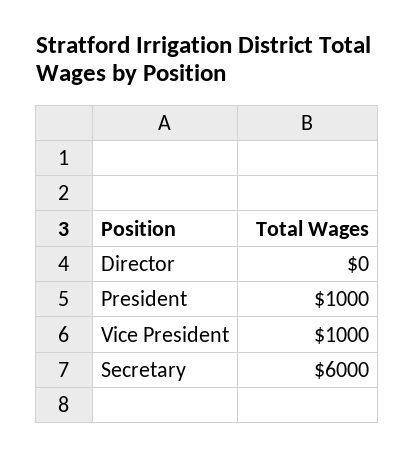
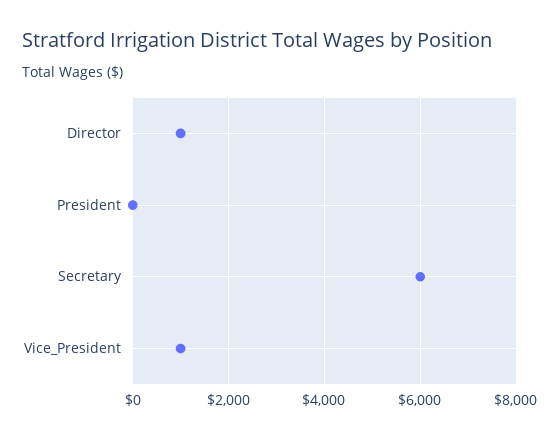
  {
-   "Director": 0,
+   "Director": 1000,
-   "President": 1000,
+   "President": 0,
    "Vice President": 1000,
    "Secretary": 6000
  }

